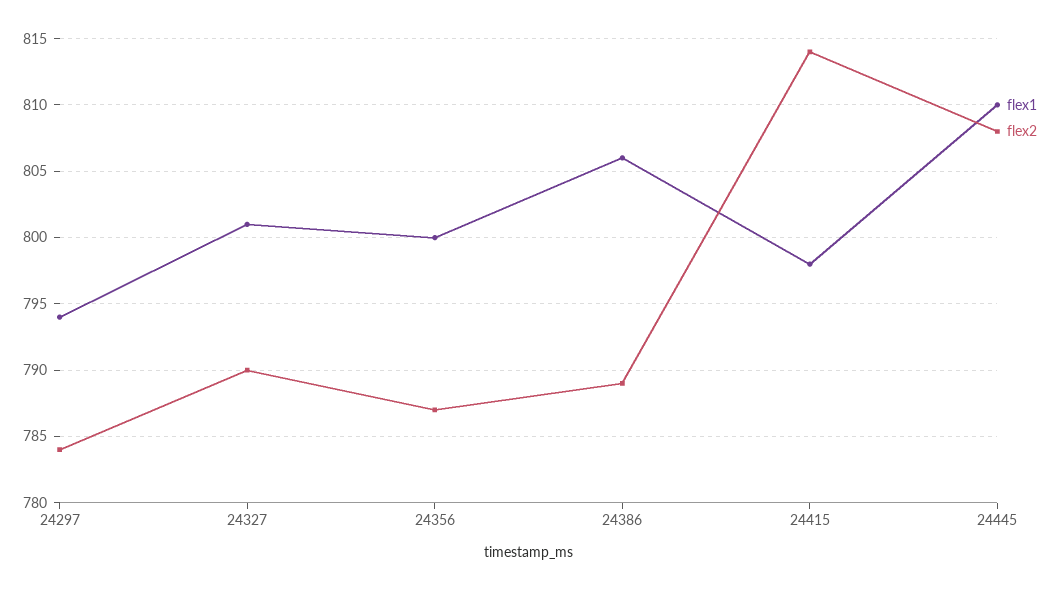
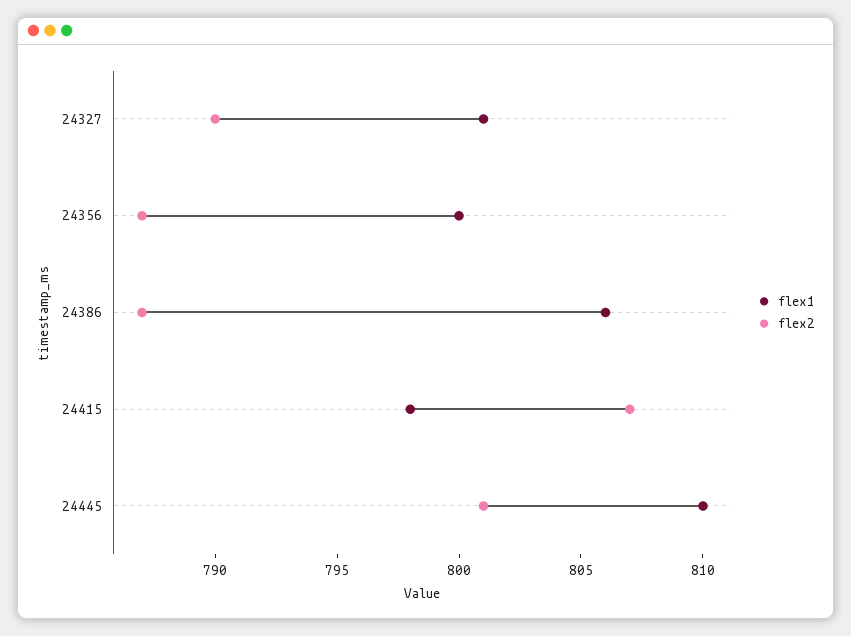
  {
    "flex1": {
-     "24297": 794,
      "24327": 801,
      "24356": 800,
      "24386": 806,
      "24415": 798,
      "24445": 810
    },
    "flex2": {
-     "24297": 784,
      "24327": 790,
      "24356": 787,
-     "24386": 789,
+     "24386": 787,
-     "24415": 814,
+     "24415": 807,
-     "24445": 808
+     "24445": 801
    }
  }

